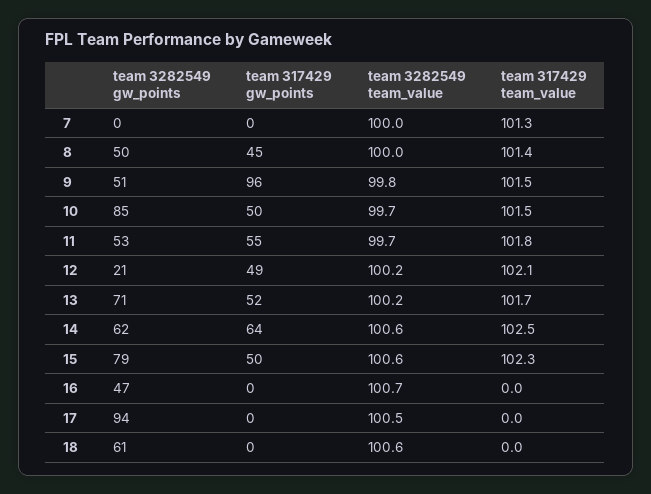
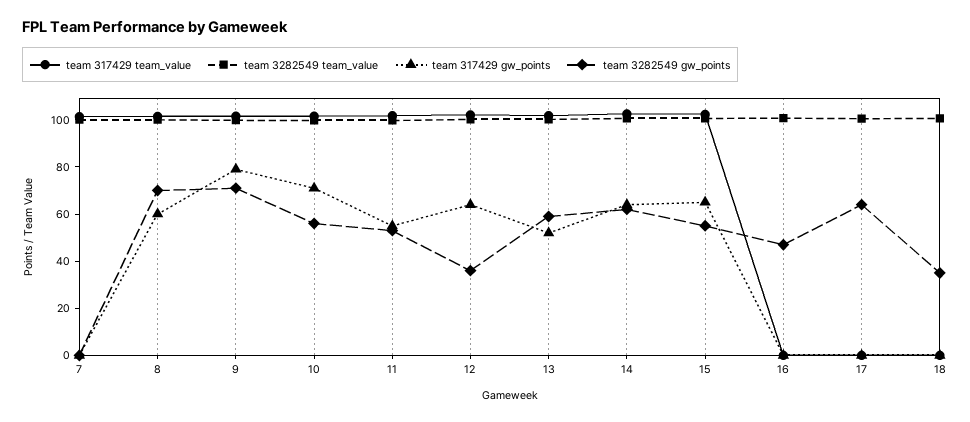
  {
    "team 3282549 gw_points": {
      "7": 0,
-     "8": 50,
+     "8": 70,
-     "9": 51,
+     "9": 70,
-     "10": 85,
+     "10": 55,
      "11": 53,
-     "12": 21,
+     "12": 35,
-     "13": 71,
+     "13": 60,
      "14": 62,
-     "15": 79,
+     "15": 55,
      "16": 47,
-     "17": 94,
+     "17": 65,
-     "18": 61
+     "18": 35
    },
    "team 317429 gw_points": {
      "7": 0,
-     "8": 45,
+     "8": 60,
-     "9": 96,
+     "9": 80,
-     "10": 50,
+     "10": 70,
      "11": 55,
-     "12": 49,
+     "12": 65,
      "13": 52,
      "14": 64,
-     "15": 50,
+     "15": 65,
      "16": 0,
      "17": 0,
      "18": 0
    },
    "team 3282549 team_value": {
      "7": 100,
      "8": 100,
      "9": 99.8,
      "10": 99.7,
      "11": 99.7,
      "12": 100.2,
      "13": 100.2,
      "14": 100.6,
      "15": 100.6,
      "16": 100.7,
      "17": 100.5,
      "18": 100.6
    },
    "team 317429 team_value": {
      "7": 101.3,
      "8": 101.4,
      "9": 101.5,
      "10": 101.5,
      "11": 101.8,
      "12": 102.1,
      "13": 101.7,
      "14": 102.5,
      "15": 102.3,
      "16": 0,
      "17": 0,
      "18": 0
    }
  }

